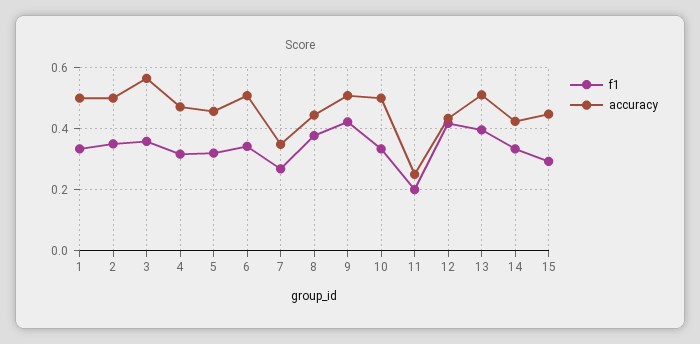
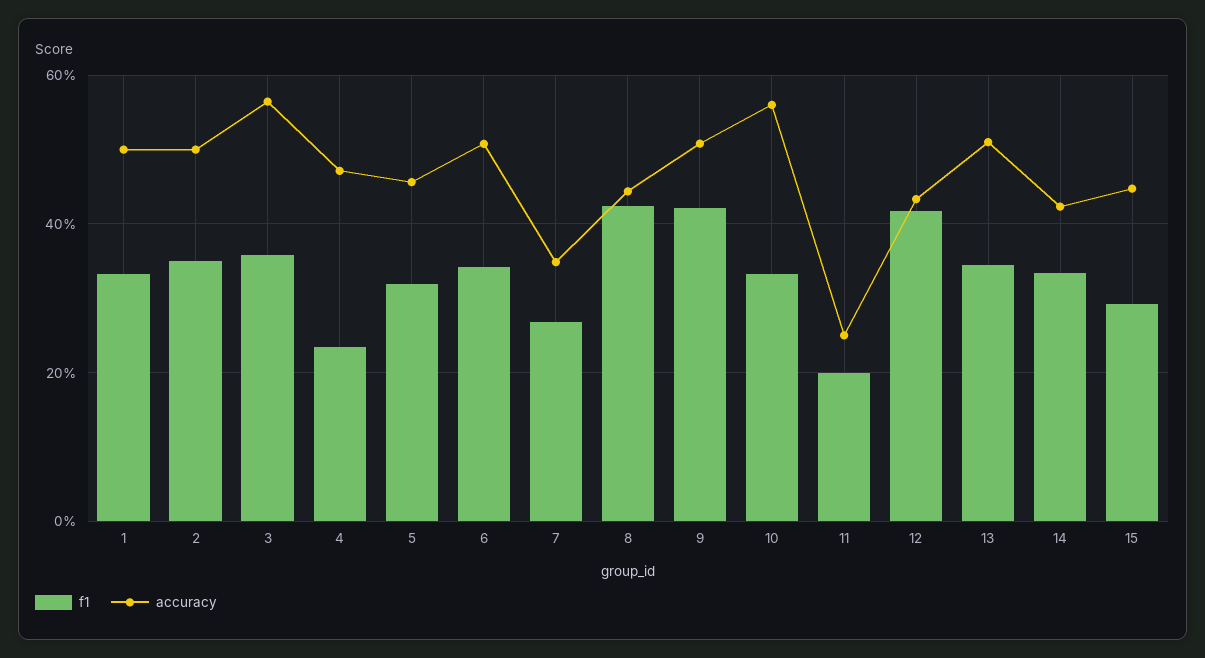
  {
    "f1": {
      "1": 0.34,
      "2": 0.36,
      "3": 0.36,
-     "4": 0.32,
+     "4": 0.24,
      "5": 0.32,
      "6": 0.34,
      "7": 0.26,
-     "8": 0.38,
+     "8": 0.42,
      "9": 0.42,
      "10": 0.34,
      "11": 0.2,
      "12": 0.42,
-     "13": 0.4,
+     "13": 0.34,
      "14": 0.34,
      "15": 0.3
    },
    "accuracy": {
      "1": 0.5,
      "2": 0.5,
      "3": 0.56,
      "4": 0.48,
      "5": 0.46,
      "6": 0.5,
      "7": 0.34,
      "8": 0.44,
      "9": 0.5,
-     "10": 0.5,
+     "10": 0.56,
      "11": 0.26,
      "12": 0.44,
      "13": 0.52,
      "14": 0.42,
      "15": 0.44
    }
  }

